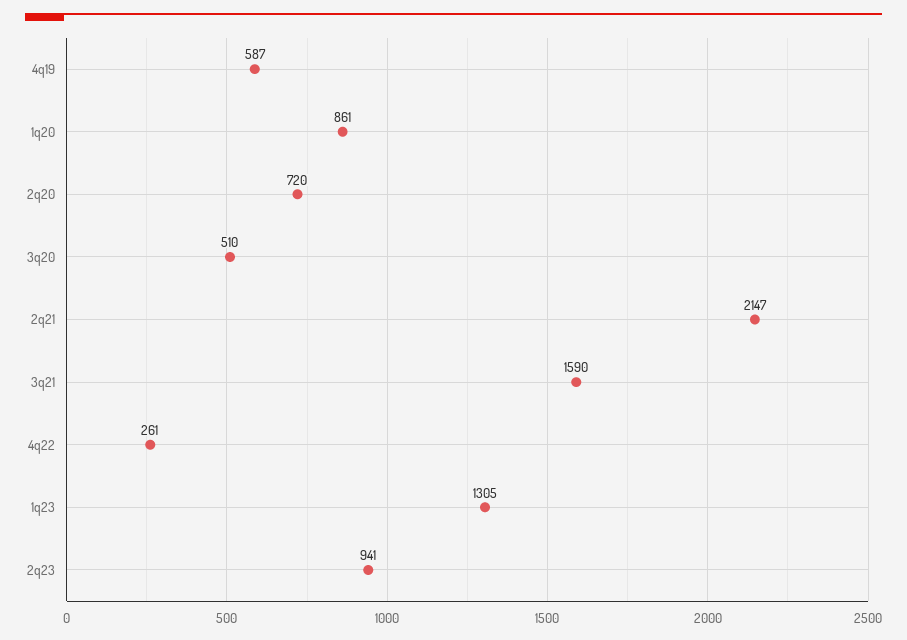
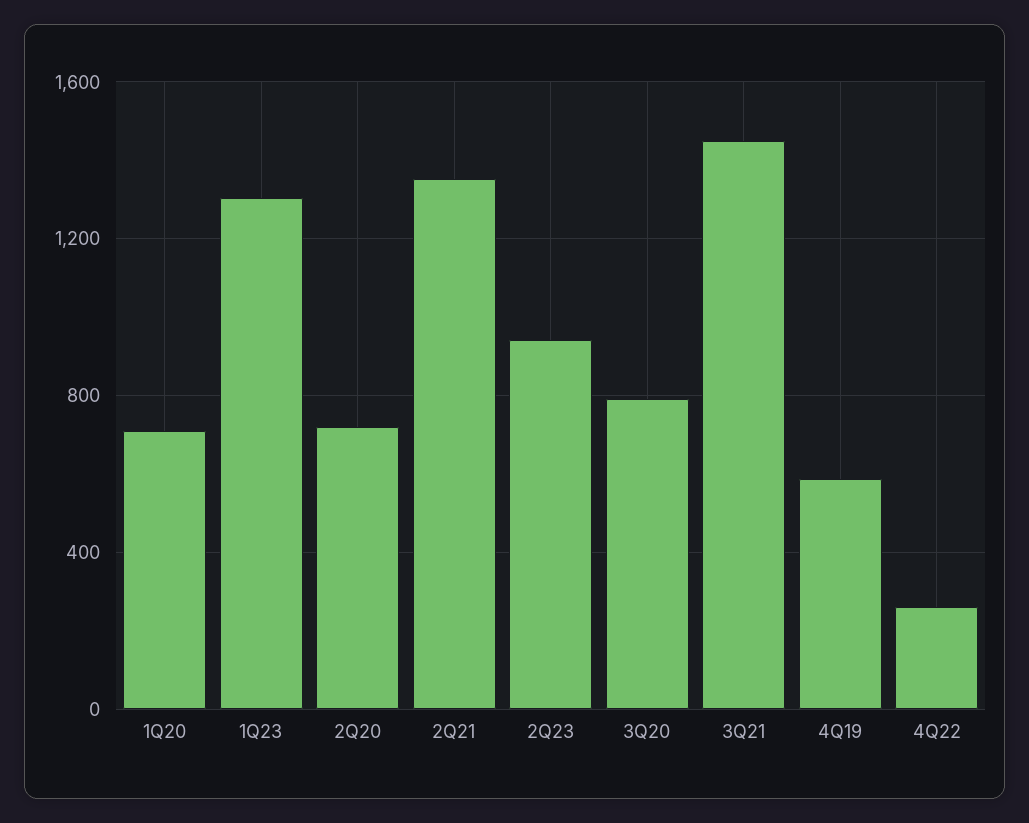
  {
    "4q19": 587,
-   "1q20": 861,
+   "1q20": 700,
    "2q20": 720,
-   "3q20": 510,
+   "3q20": 800,
-   "2q21": 2147,
+   "2q21": 1350,
-   "3q21": 1590,
+   "3q21": 1450,
    "4q22": 261,
    "1q23": 1305,
    "2q23": 941
  }

